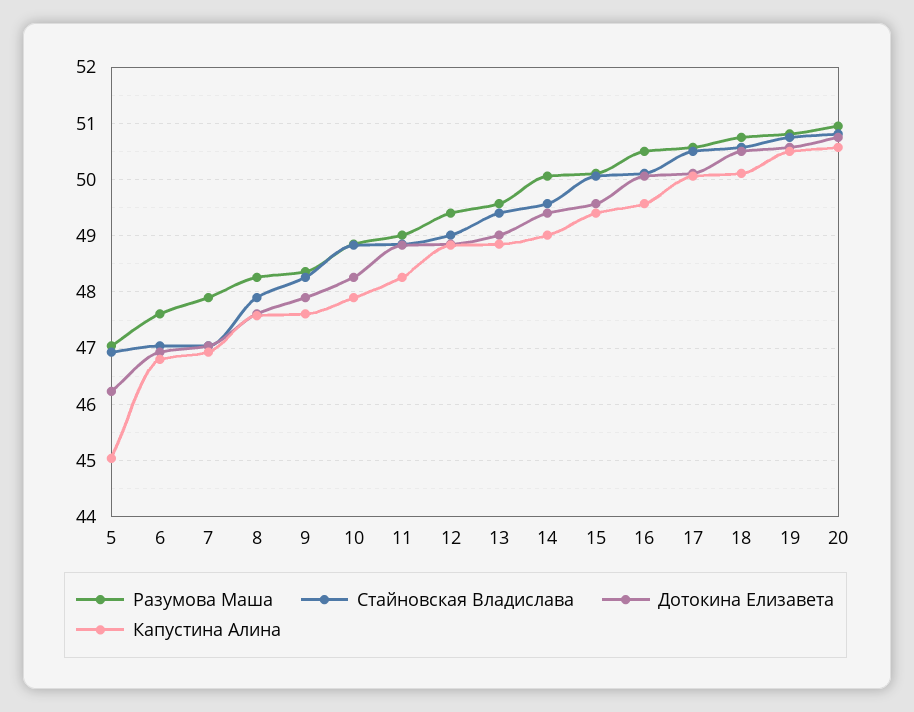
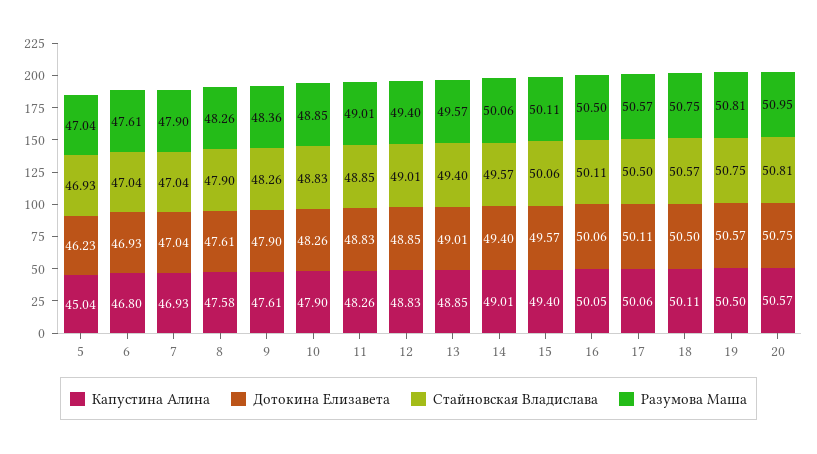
  {
    "Разумова Маша": {
      "5": 47.04,
      "6": 47.61,
      "7": 47.9,
      "8": 48.26,
      "9": 48.36,
      "10": 48.85,
      "11": 49.01,
      "12": 49.4,
      "13": 49.57,
      "14": 50.06,
      "15": 50.11,
      "16": 50.5,
      "17": 50.57,
      "18": 50.75,
      "19": 50.81,
      "20": 50.95
    },
    "Стайновская Владислава": {
      "5": 46.93,
      "6": 47.04,
      "7": 47.04,
      "8": 47.9,
      "9": 48.26,
      "10": 48.83,
      "11": 48.85,
      "12": 49.01,
      "13": 49.4,
      "14": 49.57,
      "15": 50.06,
      "16": 50.11,
      "17": 50.5,
      "18": 50.57,
      "19": 50.75,
      "20": 50.81
    },
    "Дотокина Елизавета": {
      "5": 46.23,
      "6": 46.93,
      "7": 47.04,
      "8": 47.61,
      "9": 47.9,
      "10": 48.26,
      "11": 48.83,
      "12": 48.85,
      "13": 49.01,
      "14": 49.4,
      "15": 49.57,
      "16": 50.06,
      "17": 50.11,
      "18": 50.5,
      "19": 50.57,
      "20": 50.75
    },
    "Капустина Алина": {
      "5": 45.04,
      "6": 46.8,
      "7": 46.93,
      "8": 47.58,
      "9": 47.61,
      "10": 47.9,
      "11": 48.26,
      "12": 48.83,
      "13": 48.85,
      "14": 49.01,
      "15": 49.4,
-     "16": 49.6,
+     "16": 50.05,
      "17": 50.06,
      "18": 50.11,
      "19": 50.5,
      "20": 50.57
    }
  }

